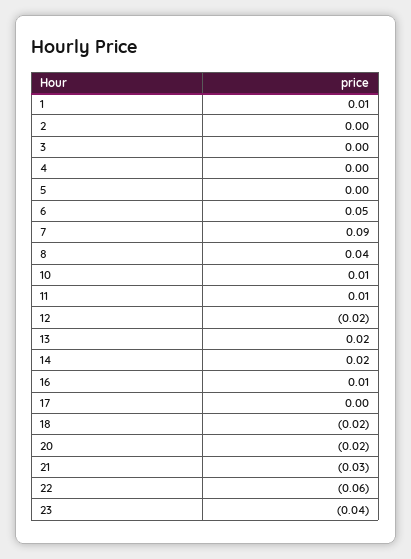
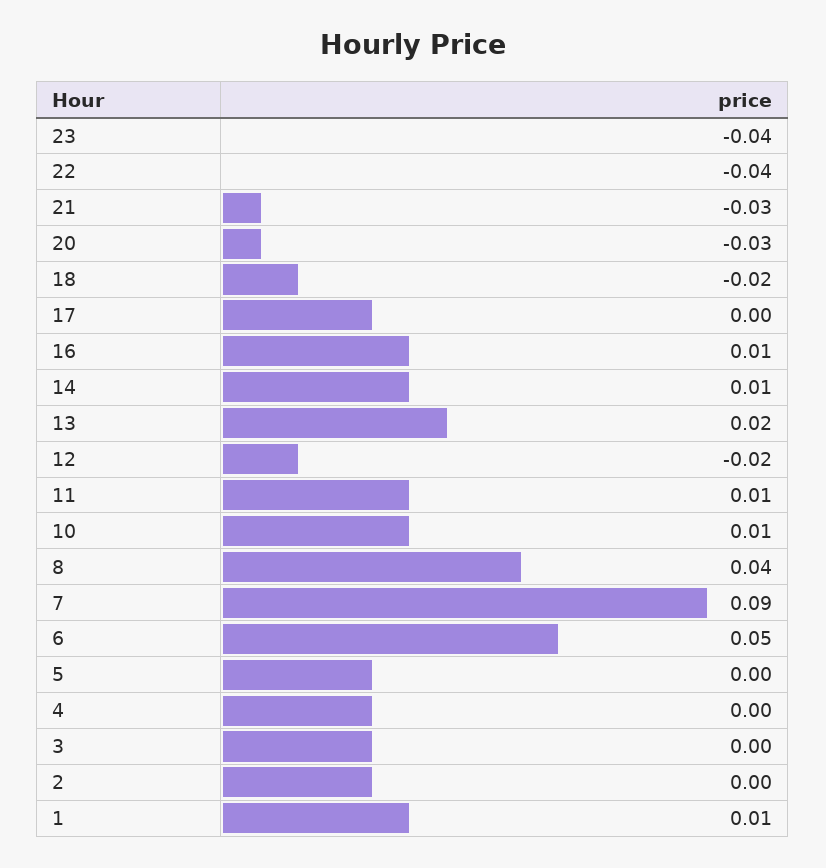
  {
    "1": 0.01,
    "2": 0,
    "3": 0,
    "4": 0,
    "5": 0,
    "6": 0.05,
    "7": 0.09,
    "8": 0.04,
    "10": 0.01,
    "11": 0.01,
    "12": -0.02,
    "13": 0.02,
-   "14": 0.02,
+   "14": 0.01,
    "16": 0.01,
    "17": 0,
    "18": -0.02,
-   "20": -0.02,
+   "20": -0.03,
    "21": -0.03,
-   "22": -0.06,
+   "22": -0.04,
    "23": -0.04
  }

